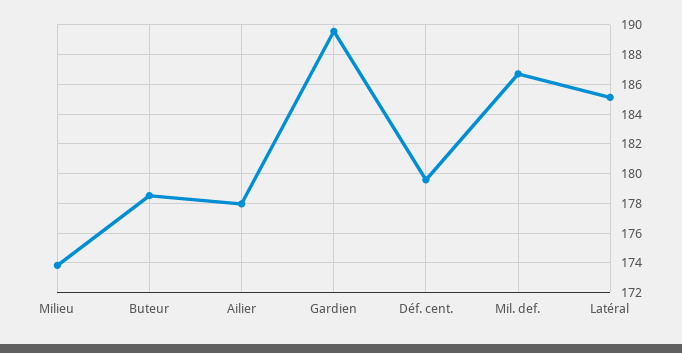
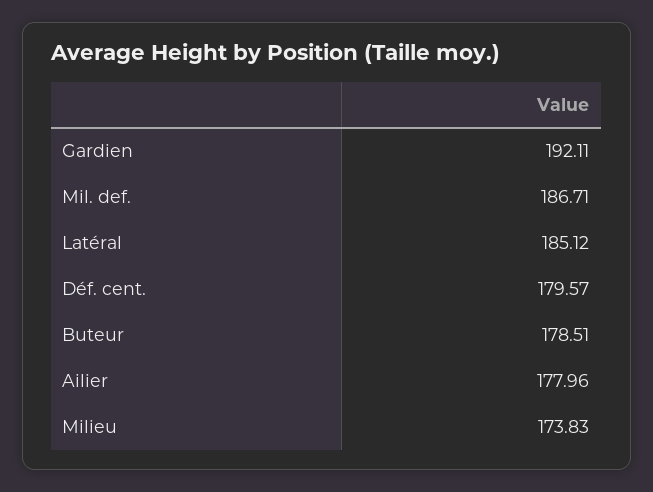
  {
    "Milieu": 173.83,
    "Buteur": 178.51,
    "Ailier": 177.96,
-   "Gardien": 189.5,
+   "Gardien": 192.11,
    "Déf. cent.": 179.57,
    "Mil. def.": 186.71,
    "Latéral": 185.12
  }

